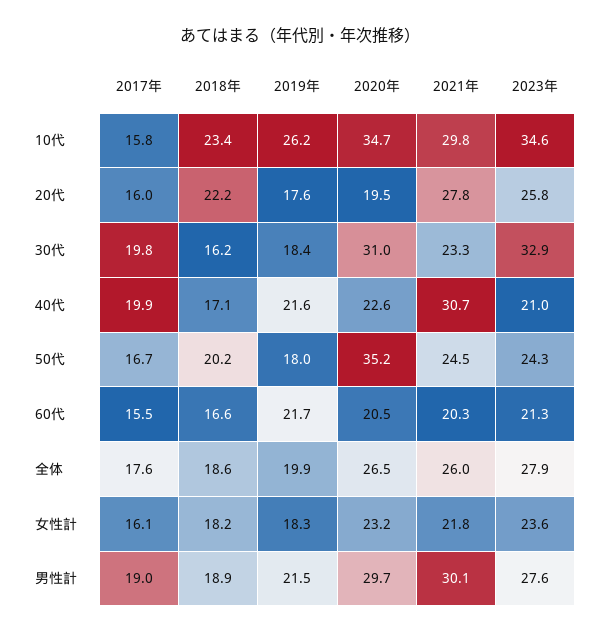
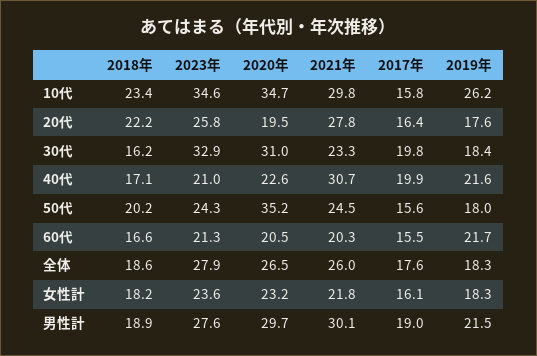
  {
    "2017年": {
      "10代": 15.8,
-     "20代": 16,
+     "20代": 16.4,
      "30代": 19.8,
      "40代": 19.9,
-     "50代": 16.7,
+     "50代": 15.6,
      "60代": 15.5,
      "全体": 17.6,
      "女性計": 16.1,
      "男性計": 19
    },
    "2018年": {
      "10代": 23.4,
      "20代": 22.2,
      "30代": 16.2,
      "40代": 17.1,
      "50代": 20.2,
      "60代": 16.6,
      "全体": 18.6,
      "女性計": 18.2,
      "男性計": 18.9
    },
    "2019年": {
      "10代": 26.2,
      "20代": 17.6,
      "30代": 18.4,
      "40代": 21.6,
      "50代": 18,
      "60代": 21.7,
-     "全体": 19.9,
+     "全体": 18.3,
      "女性計": 18.3,
      "男性計": 21.5
    },
    "2020年": {
      "10代": 34.7,
      "20代": 19.5,
      "30代": 31,
      "40代": 22.6,
      "50代": 35.2,
      "60代": 20.5,
      "全体": 26.5,
      "女性計": 23.2,
      "男性計": 29.7
    },
    "2021年": {
      "10代": 29.8,
      "20代": 27.8,
      "30代": 23.3,
      "40代": 30.7,
      "50代": 24.5,
      "60代": 20.3,
      "全体": 26,
      "女性計": 21.8,
      "男性計": 30.1
    },
    "2023年": {
      "10代": 34.6,
      "20代": 25.8,
      "30代": 32.9,
      "40代": 21,
      "50代": 24.3,
      "60代": 21.3,
      "全体": 27.9,
      "女性計": 23.6,
      "男性計": 27.6
    }
  }

